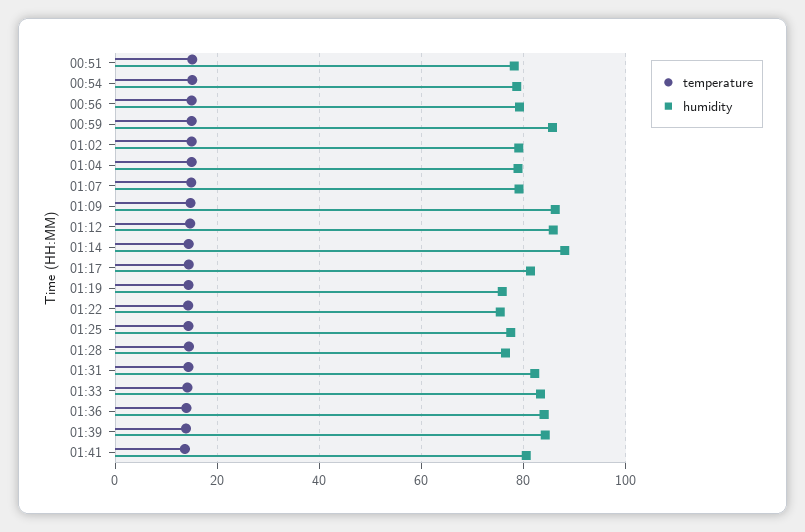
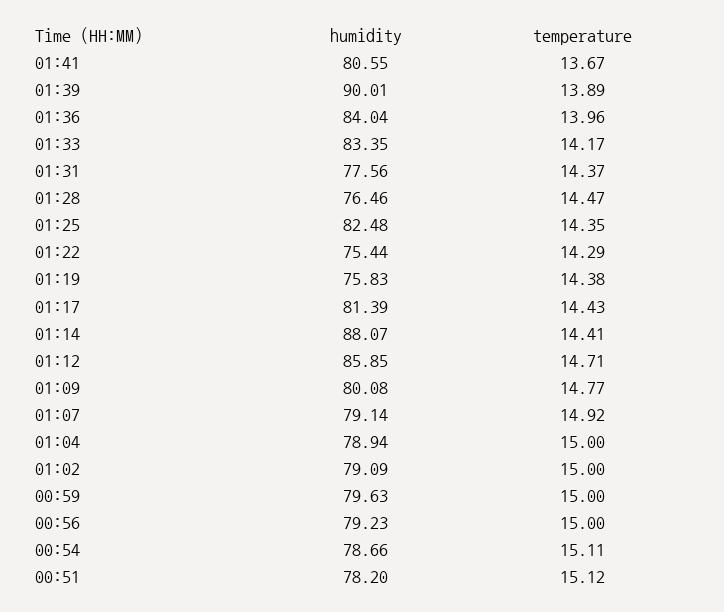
  {
    "temperature": {
      "00:51": 15.12,
      "00:54": 15.11,
      "00:56": 15,
      "00:59": 15,
      "01:02": 15,
      "01:04": 15,
      "01:07": 14.92,
      "01:09": 14.77,
      "01:12": 14.71,
      "01:14": 14.41,
      "01:17": 14.43,
      "01:19": 14.38,
      "01:22": 14.29,
      "01:25": 14.35,
      "01:28": 14.47,
      "01:31": 14.37,
      "01:33": 14.17,
      "01:36": 13.96,
      "01:39": 13.89,
      "01:41": 13.67
    },
    "humidity": {
      "00:51": 78.2,
      "00:54": 78.66,
      "00:56": 79.23,
-     "00:59": 86,
+     "00:59": 79.63,
      "01:02": 79.09,
      "01:04": 78.94,
      "01:07": 79.14,
-     "01:09": 86,
+     "01:09": 80.08,
      "01:12": 85.85,
      "01:14": 88.07,
      "01:17": 81.39,
      "01:19": 75.83,
      "01:22": 75.44,
-     "01:25": 78,
+     "01:25": 82.48,
      "01:28": 76.46,
-     "01:31": 82,
+     "01:31": 77.56,
      "01:33": 83.35,
      "01:36": 84.04,
-     "01:39": 84,
+     "01:39": 90.01,
      "01:41": 80.55
    }
  }

